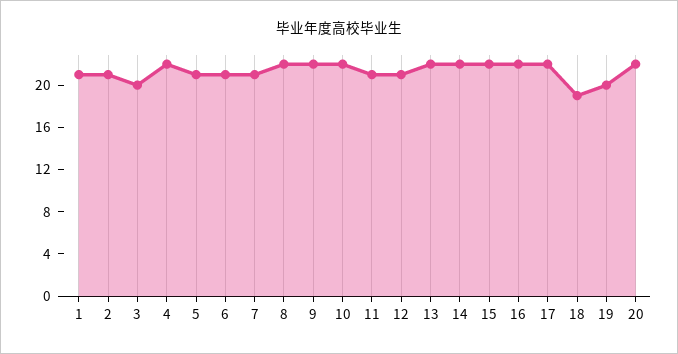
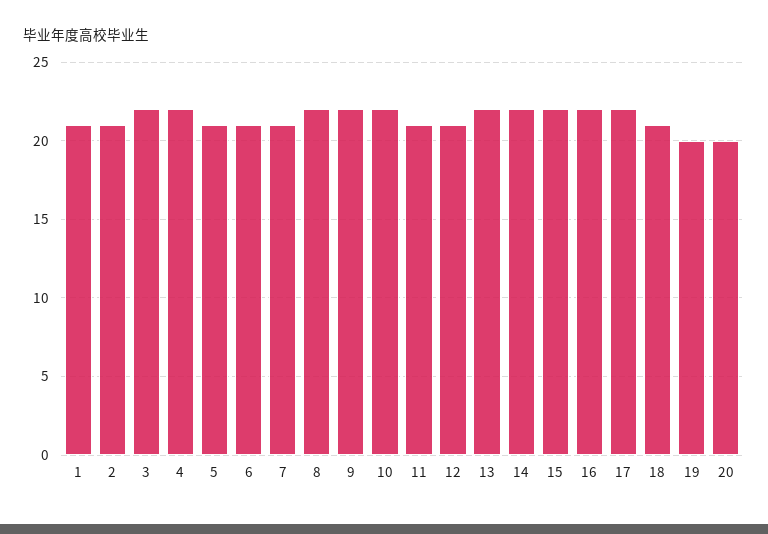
  {
    "1": 21,
    "2": 21,
-   "3": 20,
+   "3": 22,
    "4": 22,
    "5": 21,
    "6": 21,
    "7": 21,
    "8": 22,
    "9": 22,
    "10": 22,
    "11": 21,
    "12": 21,
    "13": 22,
    "14": 22,
    "15": 22,
    "16": 22,
    "17": 22,
-   "18": 19,
+   "18": 21,
    "19": 20,
-   "20": 22
+   "20": 20
  }

